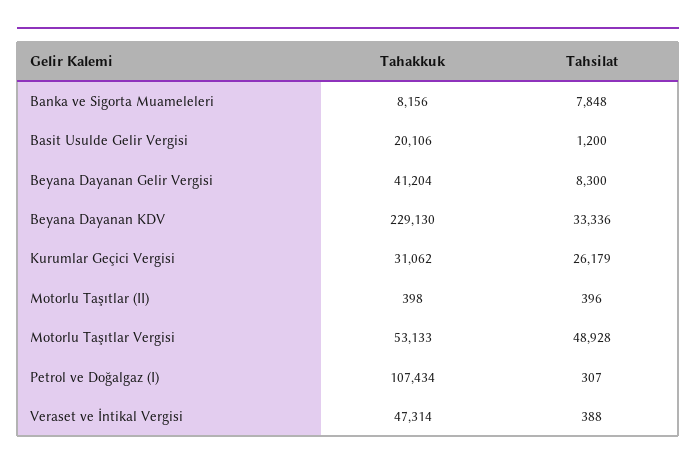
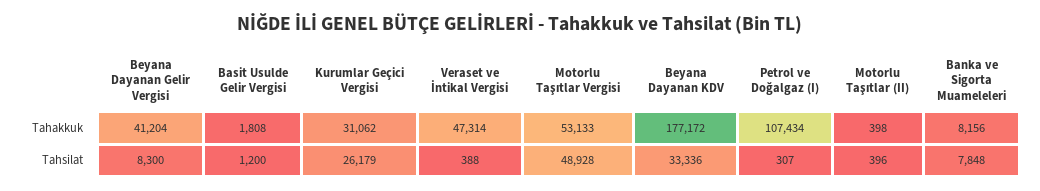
  {
    "Tahakkuk": {
      "Banka ve Sigorta Muameleleri": 8156,
-     "Basit Usulde Gelir Vergisi": 20106,
+     "Basit Usulde Gelir Vergisi": 1808,
      "Beyana Dayanan Gelir Vergisi": 41204,
-     "Beyana Dayanan KDV": 229130,
+     "Beyana Dayanan KDV": 177172,
      "Kurumlar Geçici Vergisi": 31062,
      "Motorlu Taşıtlar (II)": 398,
      "Motorlu Taşıtlar Vergisi": 53133,
      "Petrol ve Doğalgaz (I)": 107434,
      "Veraset ve İntikal Vergisi": 47314
    },
    "Tahsilat": {
      "Banka ve Sigorta Muameleleri": 7848,
      "Basit Usulde Gelir Vergisi": 1200,
      "Beyana Dayanan Gelir Vergisi": 8300,
      "Beyana Dayanan KDV": 33336,
      "Kurumlar Geçici Vergisi": 26179,
      "Motorlu Taşıtlar (II)": 396,
      "Motorlu Taşıtlar Vergisi": 48928,
      "Petrol ve Doğalgaz (I)": 307,
      "Veraset ve İntikal Vergisi": 388
    }
  }

